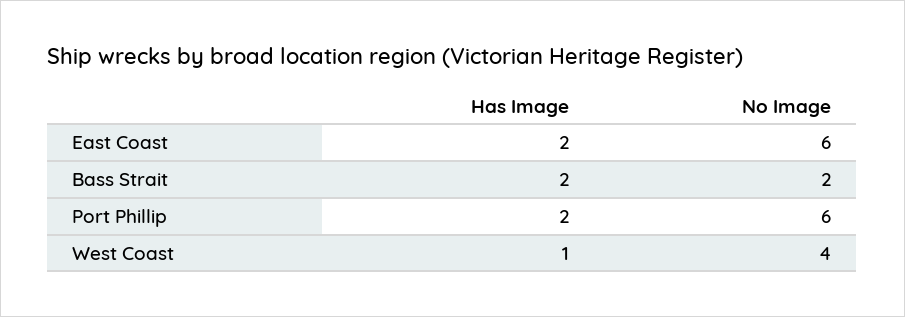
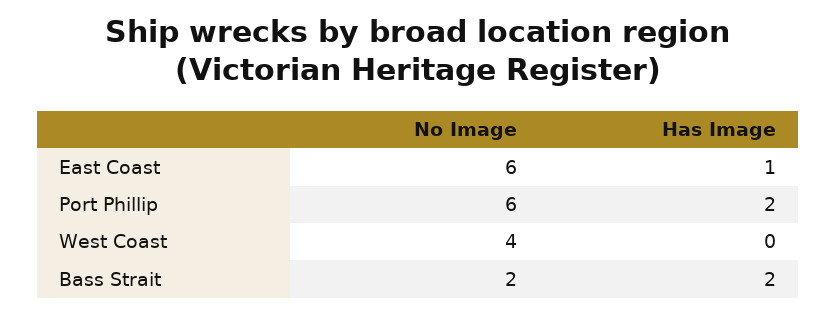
  {
    "Has Image": {
-     "East Coast": 2,
+     "East Coast": 1,
      "Bass Strait": 2,
      "Port Phillip": 2,
-     "West Coast": 1
+     "West Coast": 0
    },
    "No Image": {
      "East Coast": 6,
      "Bass Strait": 2,
      "Port Phillip": 6,
      "West Coast": 4
    }
  }

